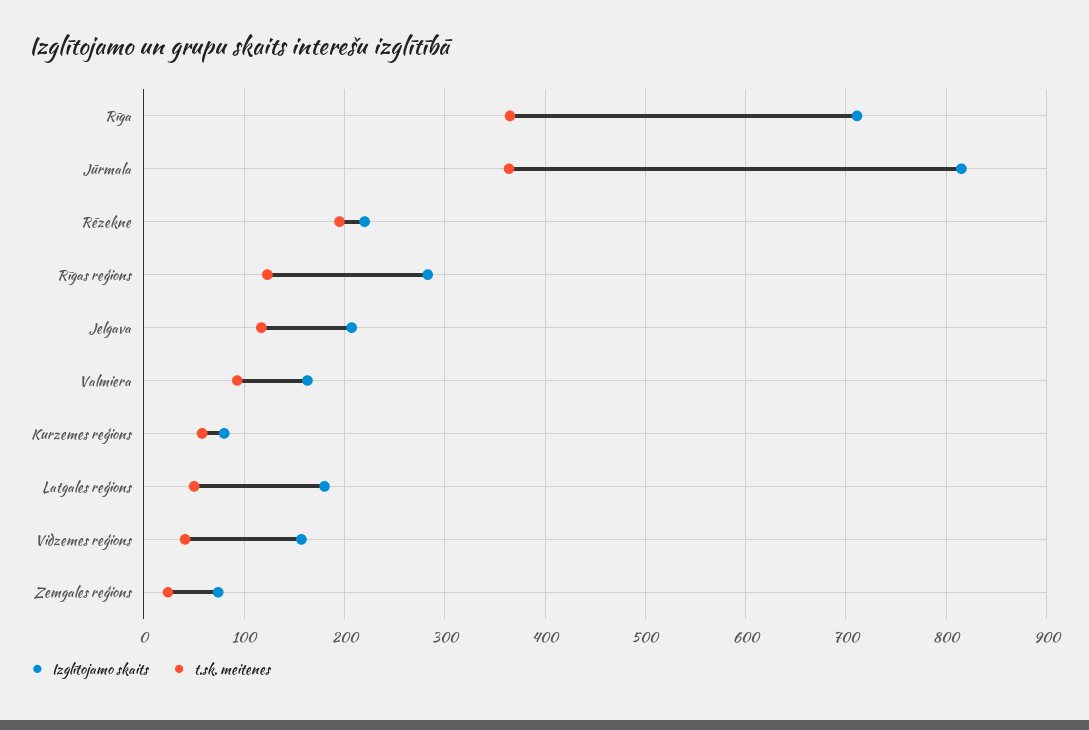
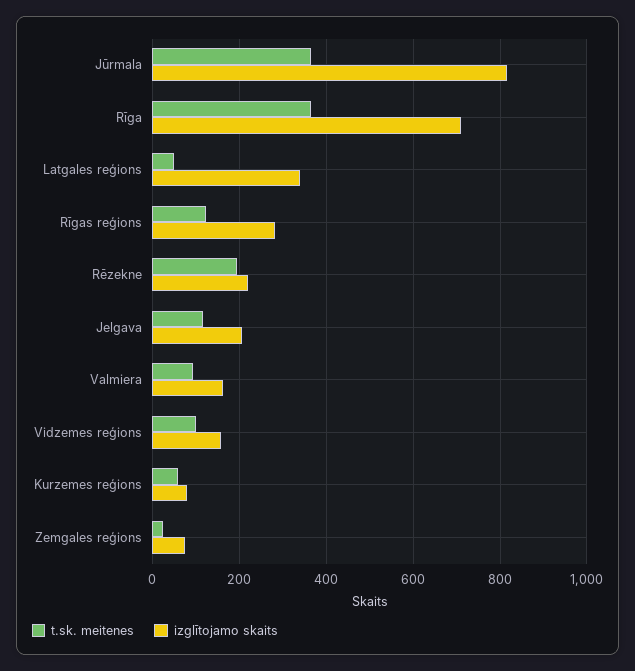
  {
    "Izglītojamo skaits": {
      "Rīga": 710,
      "Jūrmala": 820,
      "Rēzekne": 220,
      "Rīgas reģions": 280,
      "Jelgava": 210,
      "Valmiera": 160,
      "Kurzemes reģions": 80,
-     "Latgales reģions": 180,
+     "Latgales reģions": 340,
      "Vidzemes reģions": 160,
      "Zemgales reģions": 70
    },
    "t.sk. meitenes": {
      "Rīga": 370,
      "Jūrmala": 360,
      "Rēzekne": 200,
      "Rīgas reģions": 120,
      "Jelgava": 120,
      "Valmiera": 90,
      "Kurzemes reģions": 60,
      "Latgales reģions": 50,
-     "Vidzemes reģions": 40,
+     "Vidzemes reģions": 100,
      "Zemgales reģions": 20
    }
  }

